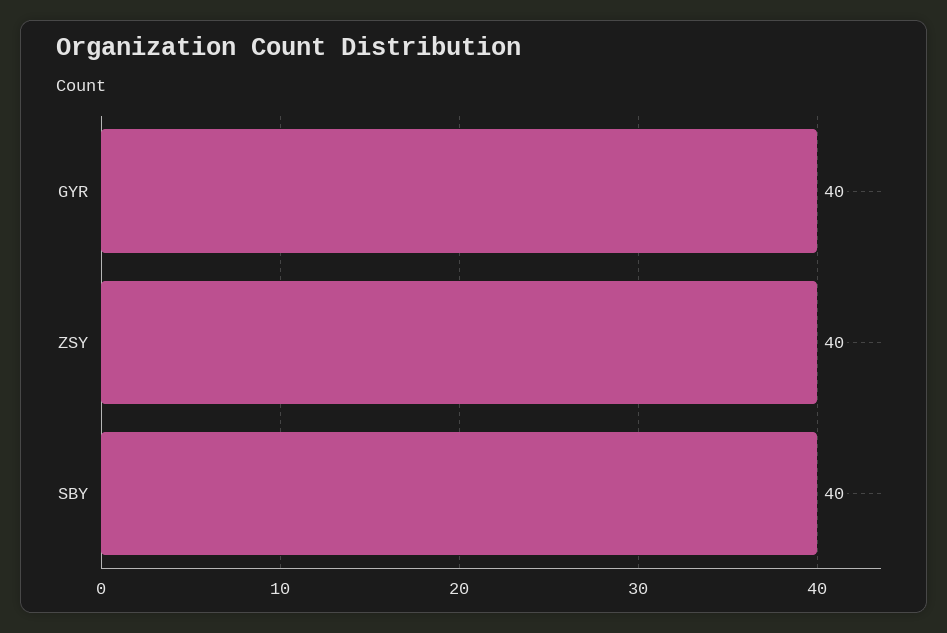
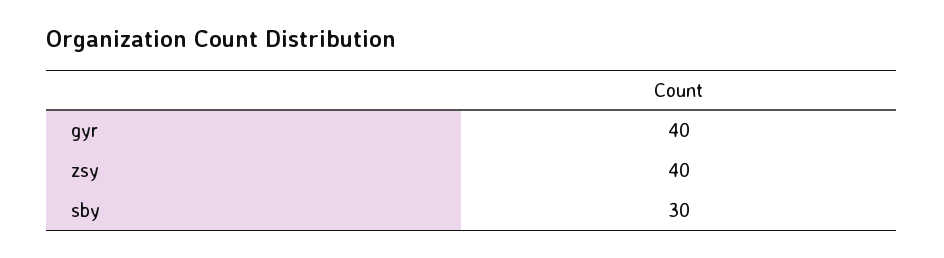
  {
    "GYR": 40,
    "ZSY": 40,
-   "SBY": 40
+   "SBY": 30
  }

